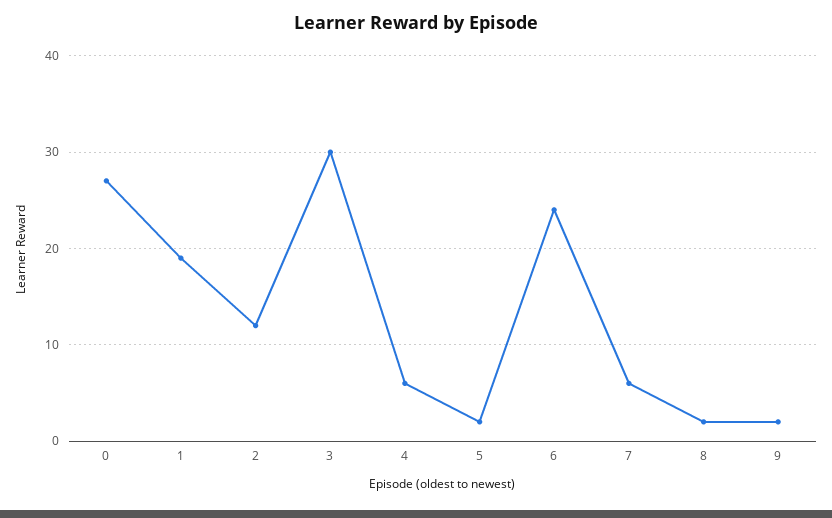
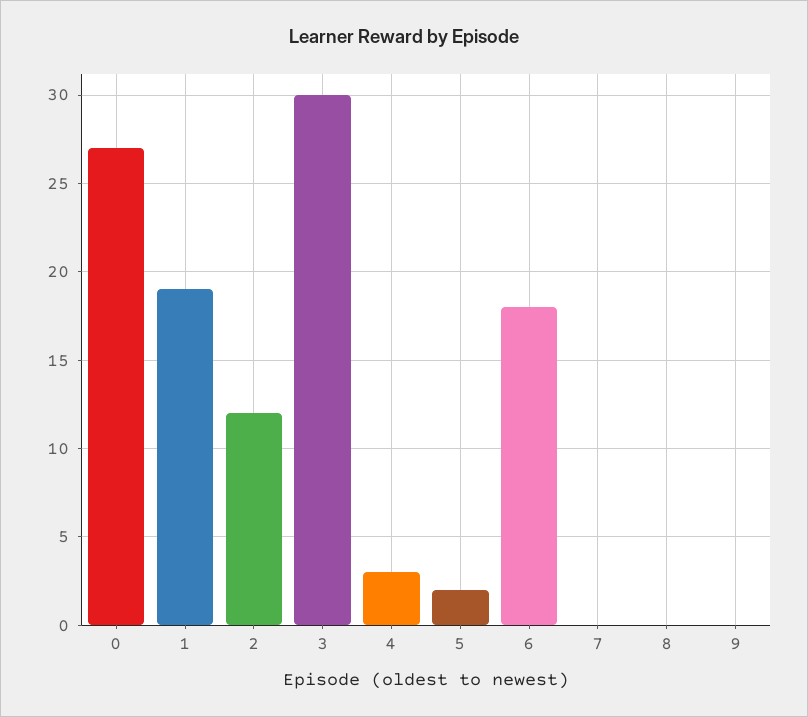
  {
    "0": 27,
    "1": 19,
    "2": 12,
    "3": 30,
-   "4": 6,
+   "4": 3,
    "5": 2,
-   "6": 24,
+   "6": 18,
-   "7": 6,
+   "7": 0,
-   "8": 2,
+   "8": 0,
-   "9": 2
+   "9": 0
  }

